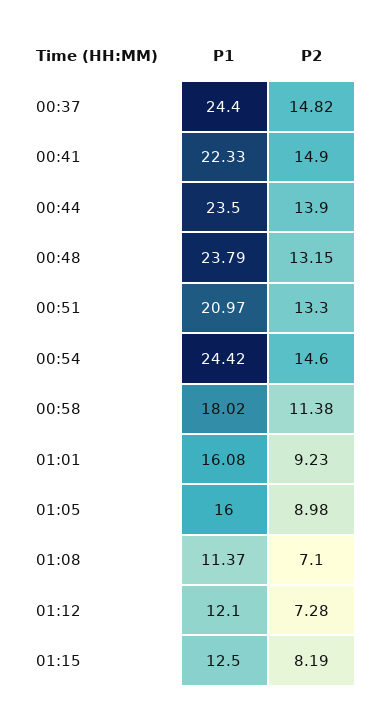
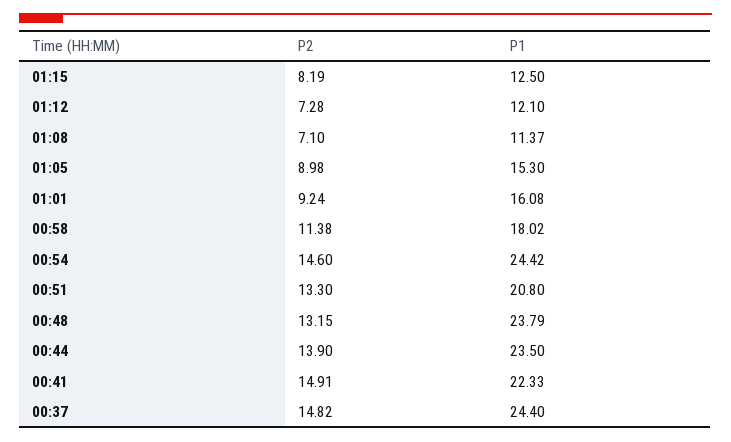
  {
    "P1": {
      "00:37": 24.4,
      "00:41": 22.33,
      "00:44": 23.5,
      "00:48": 23.79,
-     "00:51": 20.97,
+     "00:51": 20.8,
      "00:54": 24.42,
      "00:58": 18.02,
      "01:01": 16.08,
-     "01:05": 16,
+     "01:05": 15.3,
      "01:08": 11.37,
      "01:12": 12.1,
      "01:15": 12.5
    },
    "P2": {
      "00:37": 14.82,
-     "00:41": 14.9,
+     "00:41": 14.91,
      "00:44": 13.9,
      "00:48": 13.15,
      "00:51": 13.3,
      "00:54": 14.6,
      "00:58": 11.38,
-     "01:01": 9.23,
+     "01:01": 9.24,
      "01:05": 8.98,
      "01:08": 7.1,
      "01:12": 7.28,
      "01:15": 8.19
    }
  }

